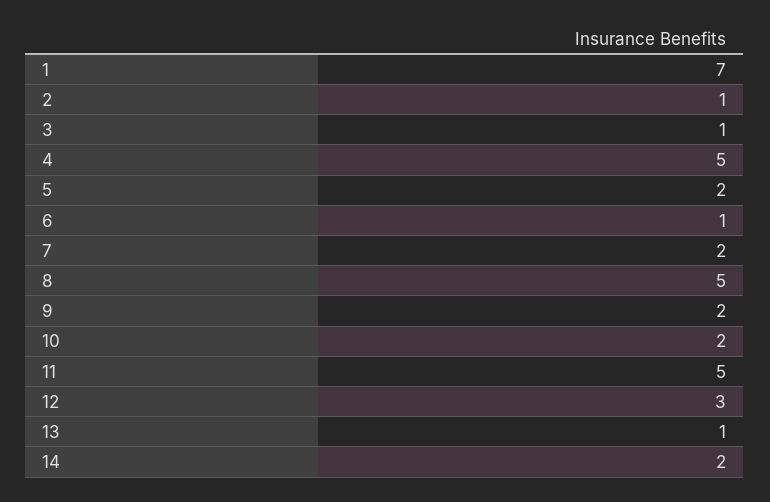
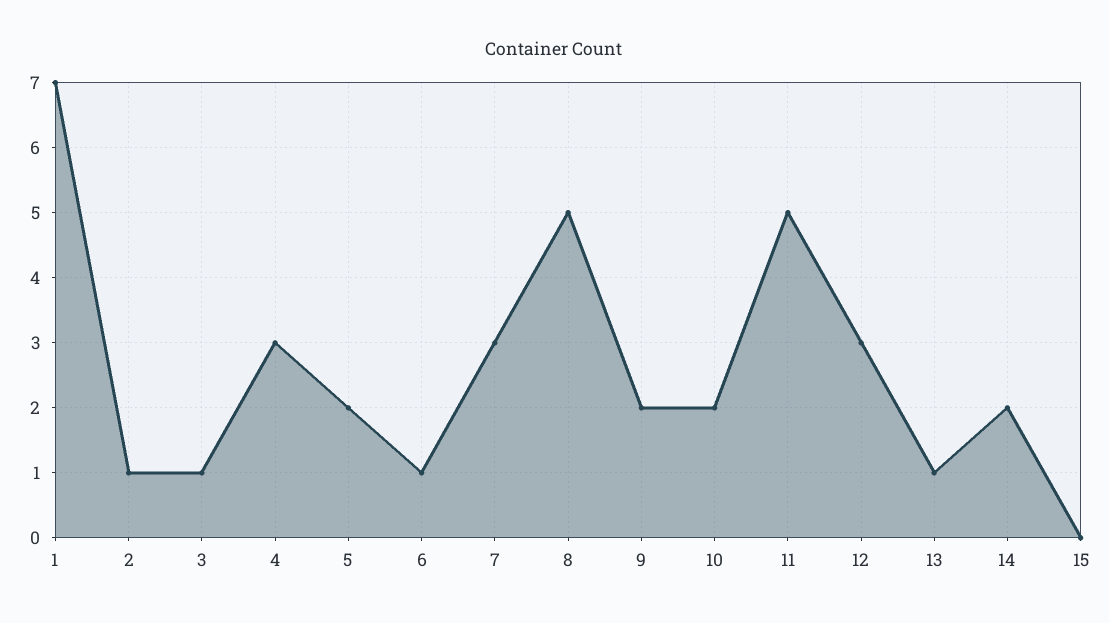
  {
    "1": 7,
    "2": 1,
    "3": 1,
-   "4": 5,
+   "4": 3,
    "5": 2,
    "6": 1,
-   "7": 2,
+   "7": 3,
    "8": 5,
    "9": 2,
    "10": 2,
    "11": 5,
    "12": 3,
    "13": 1,
-   "14": 2
+   "14": 2,
+   "15": 0
  }

